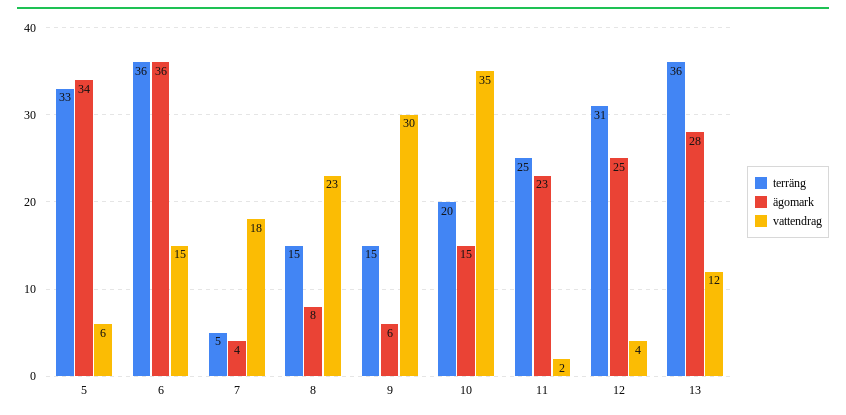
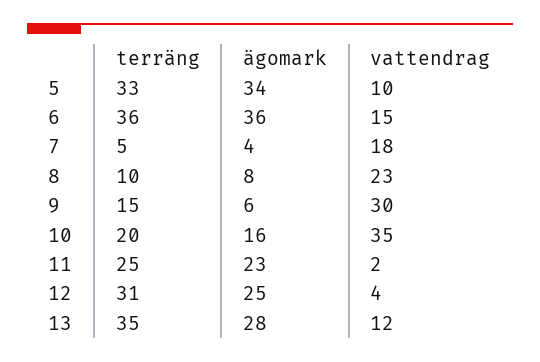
  {
    "terräng": {
      "5": 33,
      "6": 36,
      "7": 5,
-     "8": 15,
+     "8": 10,
      "9": 15,
      "10": 20,
      "11": 25,
      "12": 31,
-     "13": 36
+     "13": 35
    },
    "ägomark": {
      "5": 34,
      "6": 36,
      "7": 4,
      "8": 8,
      "9": 6,
-     "10": 15,
+     "10": 16,
      "11": 23,
      "12": 25,
      "13": 28
    },
    "vattendrag": {
-     "5": 6,
+     "5": 10,
      "6": 15,
      "7": 18,
      "8": 23,
      "9": 30,
      "10": 35,
      "11": 2,
      "12": 4,
      "13": 12
    }
  }

